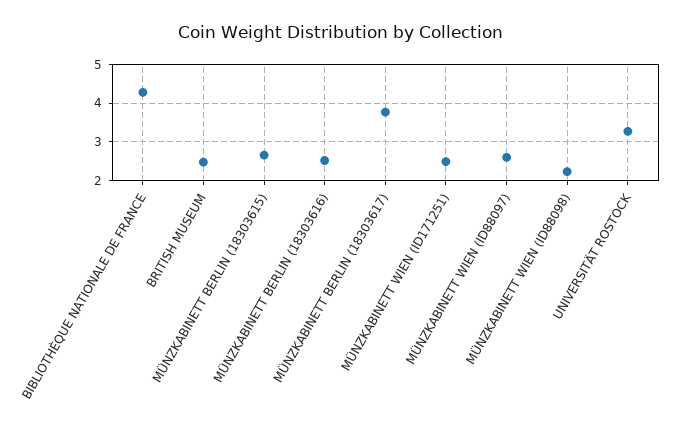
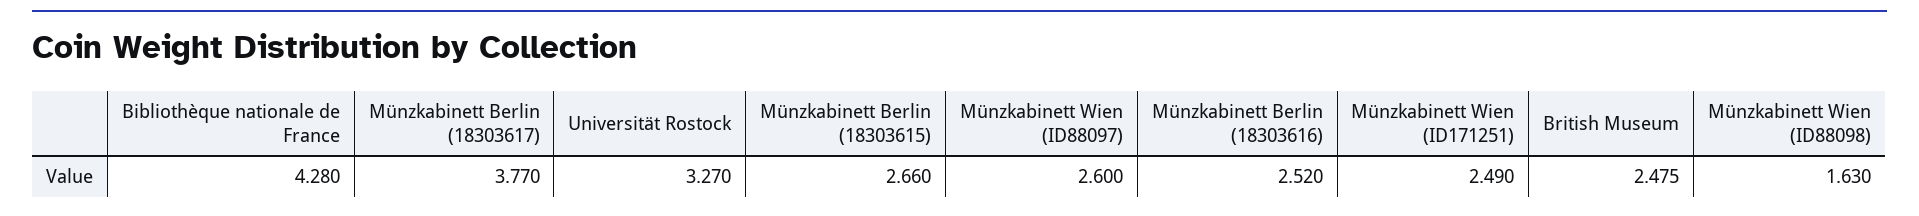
  {
    "BIBLIOTHÈQUE NATIONALE DE FRANCE": 4.28,
    "BRITISH MUSEUM": 2.475,
    "MÜNZKABINETT BERLIN (18303615)": 2.66,
    "MÜNZKABINETT BERLIN (18303616)": 2.52,
    "MÜNZKABINETT BERLIN (18303617)": 3.77,
    "MÜNZKABINETT WIEN (ID171251)": 2.49,
    "MÜNZKABINETT WIEN (ID88097)": 2.6,
-   "MÜNZKABINETT WIEN (ID88098)": 2.2,
+   "MÜNZKABINETT WIEN (ID88098)": 1.63,
    "UNIVERSITÄT ROSTOCK": 3.27
  }

